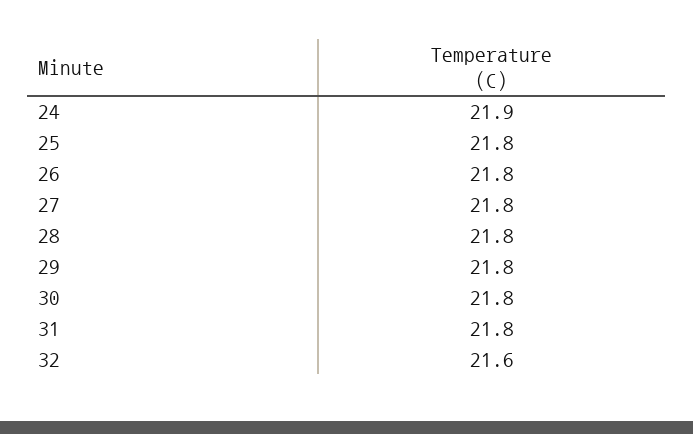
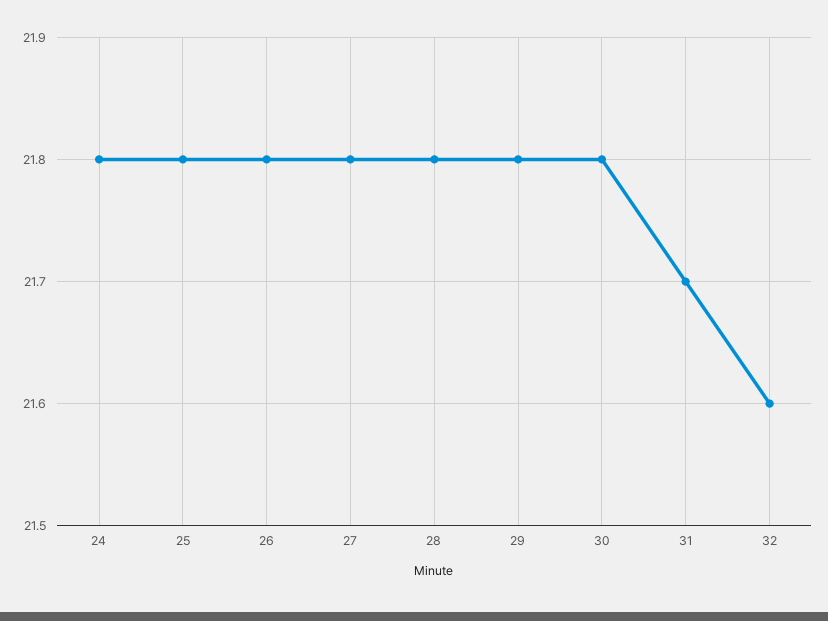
  {
-   "24": 21.9,
+   "24": 21.8,
    "25": 21.8,
    "26": 21.8,
    "27": 21.8,
    "28": 21.8,
    "29": 21.8,
    "30": 21.8,
-   "31": 21.8,
+   "31": 21.7,
    "32": 21.6
  }

